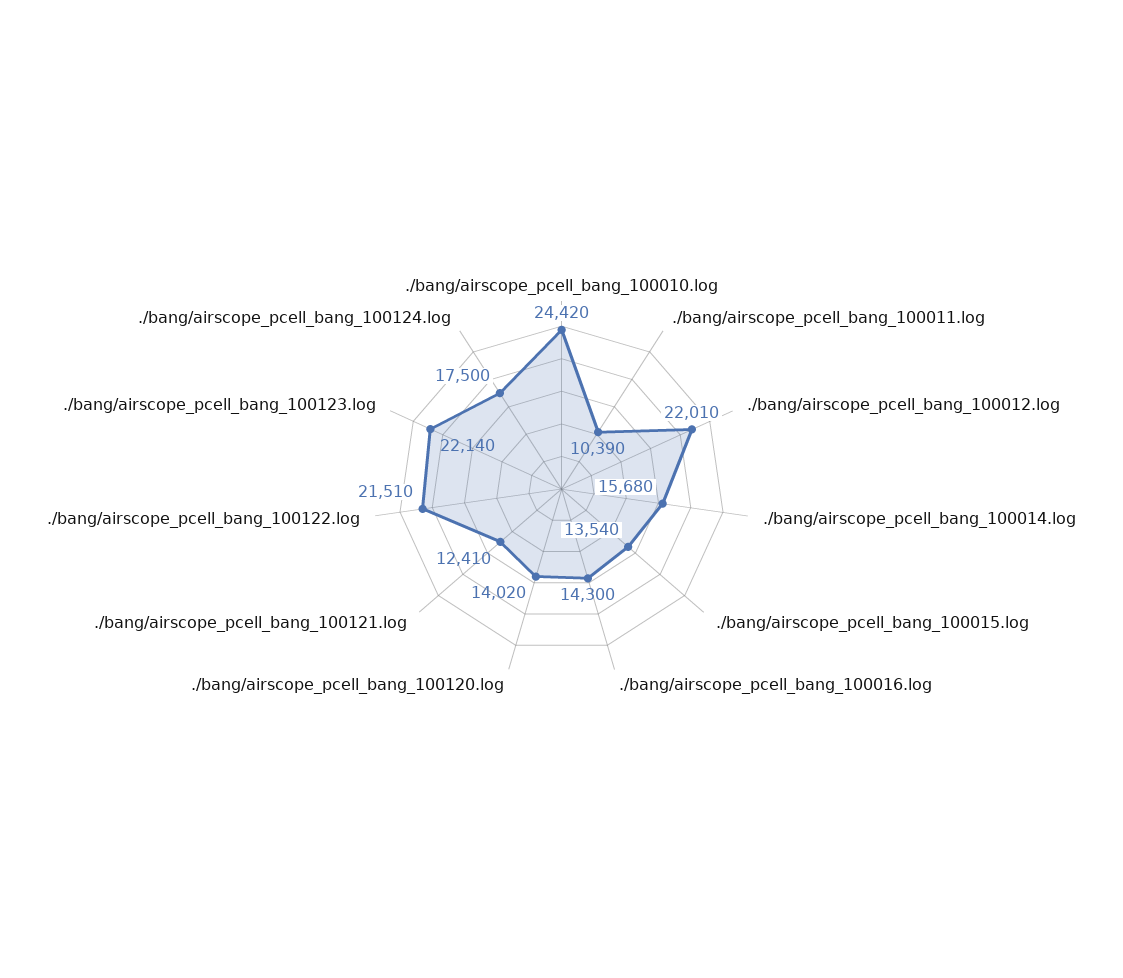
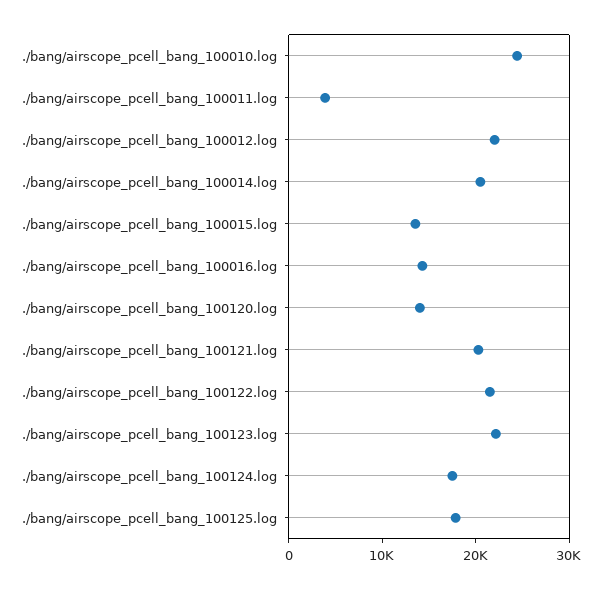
  {
    "./bang/airscope_pcell_bang_100010.log": 24420,
-   "./bang/airscope_pcell_bang_100011.log": 10390,
+   "./bang/airscope_pcell_bang_100011.log": 4000,
    "./bang/airscope_pcell_bang_100012.log": 22010,
-   "./bang/airscope_pcell_bang_100014.log": 15680,
+   "./bang/airscope_pcell_bang_100014.log": 20000,
    "./bang/airscope_pcell_bang_100015.log": 13540,
    "./bang/airscope_pcell_bang_100016.log": 14300,
    "./bang/airscope_pcell_bang_100120.log": 14020,
-   "./bang/airscope_pcell_bang_100121.log": 12410,
+   "./bang/airscope_pcell_bang_100121.log": 20000,
    "./bang/airscope_pcell_bang_100122.log": 21510,
    "./bang/airscope_pcell_bang_100123.log": 22140,
-   "./bang/airscope_pcell_bang_100124.log": 17500
+   "./bang/airscope_pcell_bang_100124.log": 17500,
+   "./bang/airscope_pcell_bang_100125.log": 18000
  }

